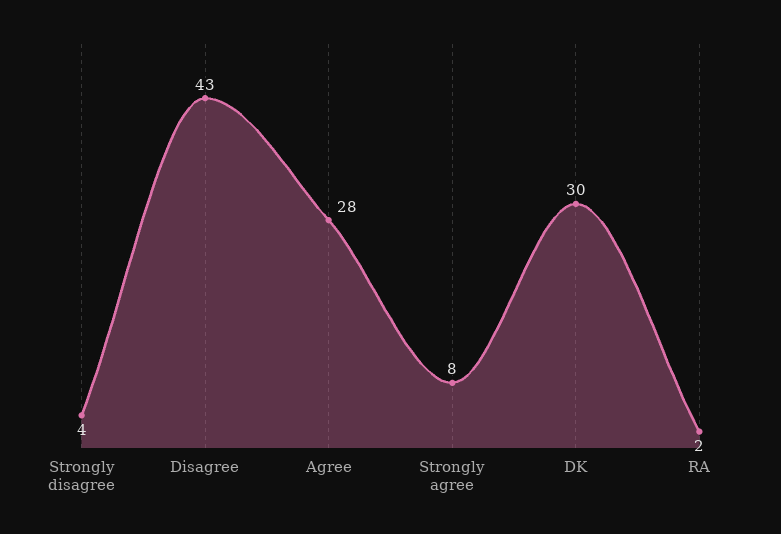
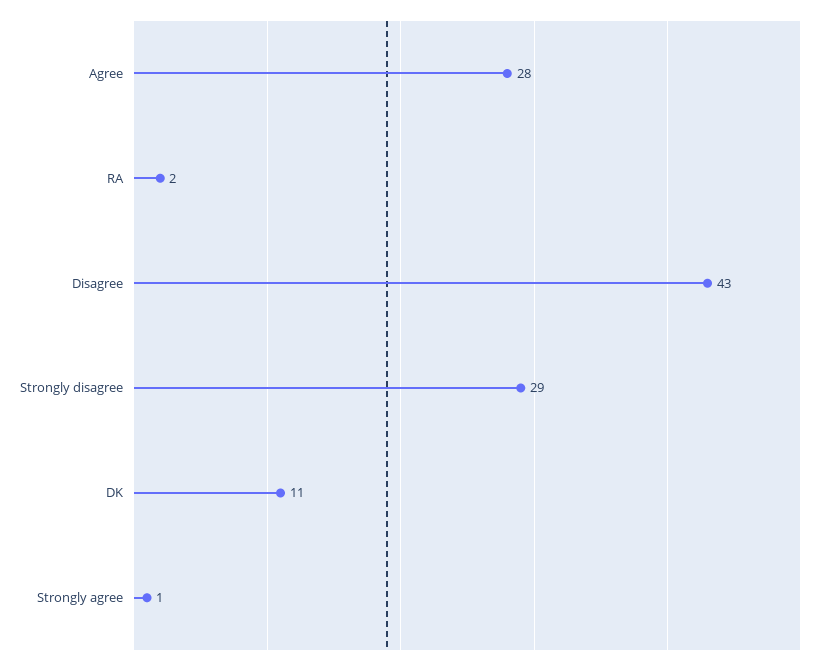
  {
-   "Strongly disagree": 4,
+   "Strongly disagree": 29,
    "Disagree": 43,
    "Agree": 28,
-   "Strongly agree": 8,
+   "Strongly agree": 1,
-   "DK": 30,
+   "DK": 11,
    "RA": 2
  }

